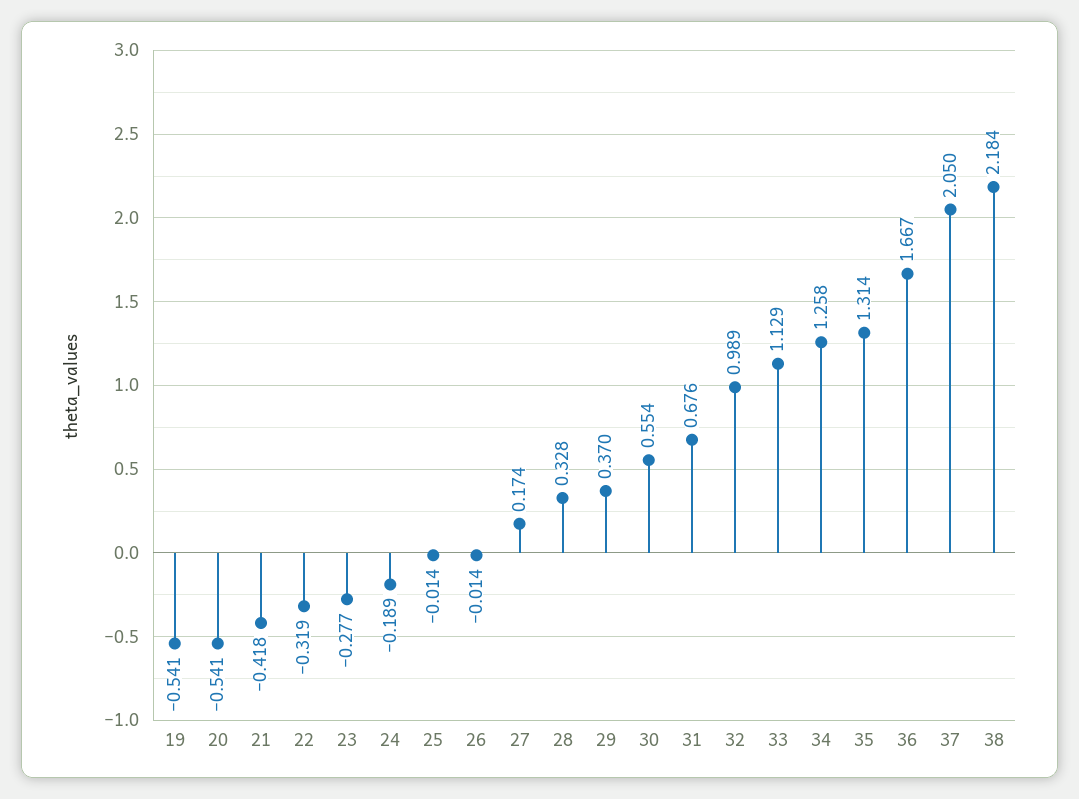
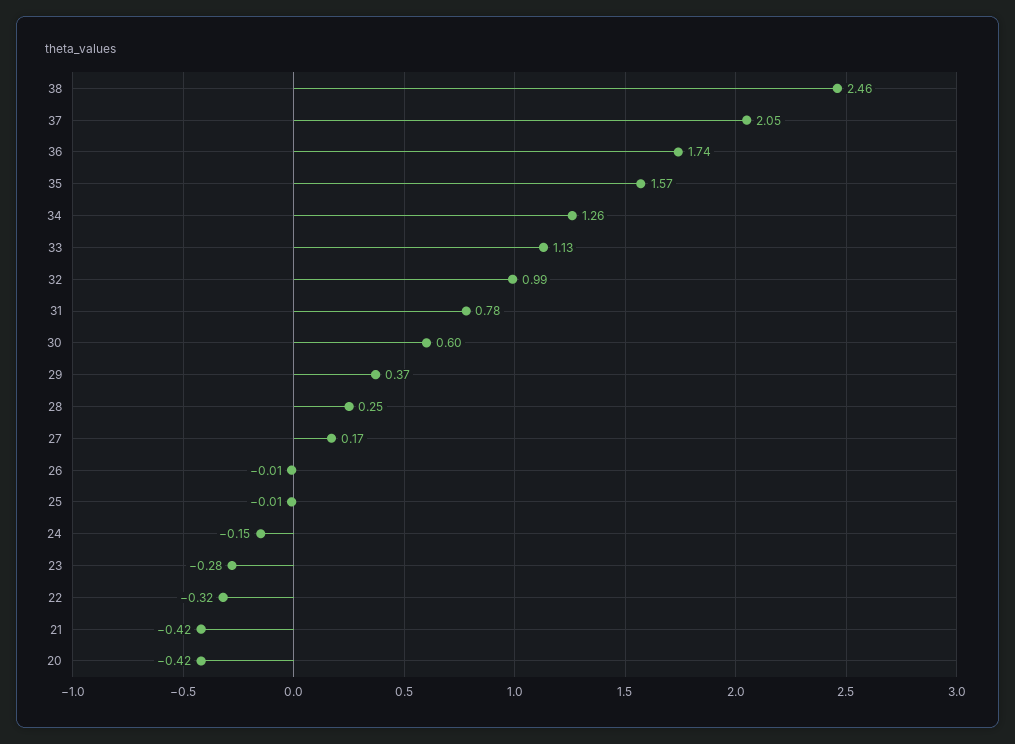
  {
-   "19": -0.541,
-   "20": -0.541,
+   "20": -0.42,
    "21": -0.418,
    "22": -0.319,
    "23": -0.277,
-   "24": -0.189,
+   "24": -0.15,
    "25": -0.014,
    "26": -0.014,
    "27": 0.174,
-   "28": 0.328,
+   "28": 0.25,
    "29": 0.37,
-   "30": 0.554,
+   "30": 0.6,
-   "31": 0.676,
+   "31": 0.78,
    "32": 0.989,
    "33": 1.129,
    "34": 1.258,
-   "35": 1.314,
+   "35": 1.57,
-   "36": 1.667,
+   "36": 1.74,
    "37": 2.05,
-   "38": 2.184
+   "38": 2.46
  }

